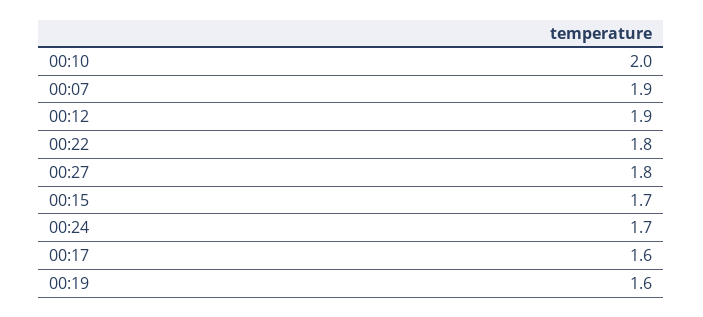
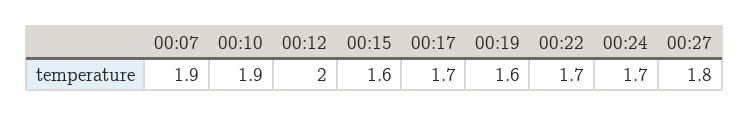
  {
-   "00:10": 2,
+   "00:10": 1.9,
    "00:07": 1.9,
-   "00:12": 1.9,
+   "00:12": 2,
-   "00:22": 1.8,
+   "00:22": 1.7,
    "00:27": 1.8,
-   "00:15": 1.7,
+   "00:15": 1.6,
    "00:24": 1.7,
-   "00:17": 1.6,
+   "00:17": 1.7,
    "00:19": 1.6
  }

